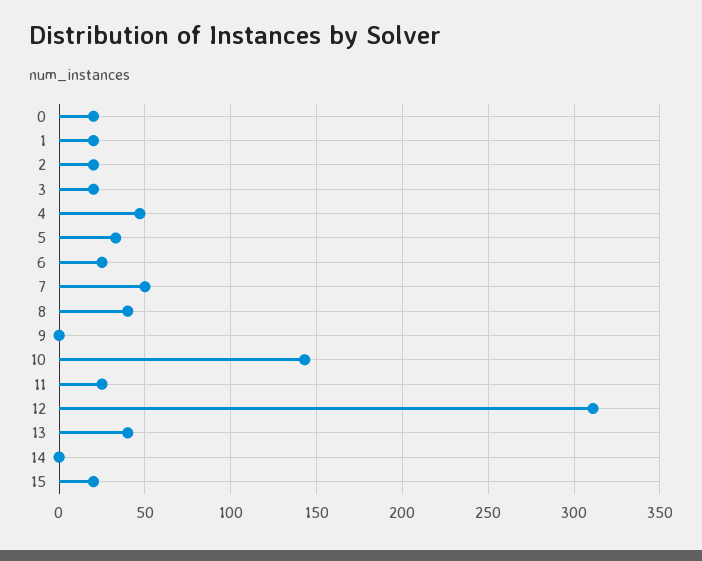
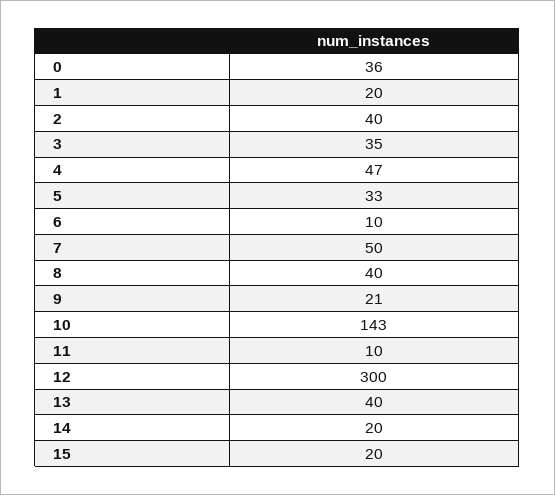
  {
-   "0": 20,
+   "0": 36,
    "1": 20,
-   "2": 20,
+   "2": 40,
-   "3": 20,
+   "3": 35,
    "4": 47,
    "5": 33,
-   "6": 25,
+   "6": 10,
    "7": 50,
    "8": 40,
-   "9": 0,
+   "9": 21,
    "10": 143,
-   "11": 25,
+   "11": 10,
-   "12": 310,
+   "12": 300,
    "13": 40,
-   "14": 0,
+   "14": 20,
    "15": 20
  }

